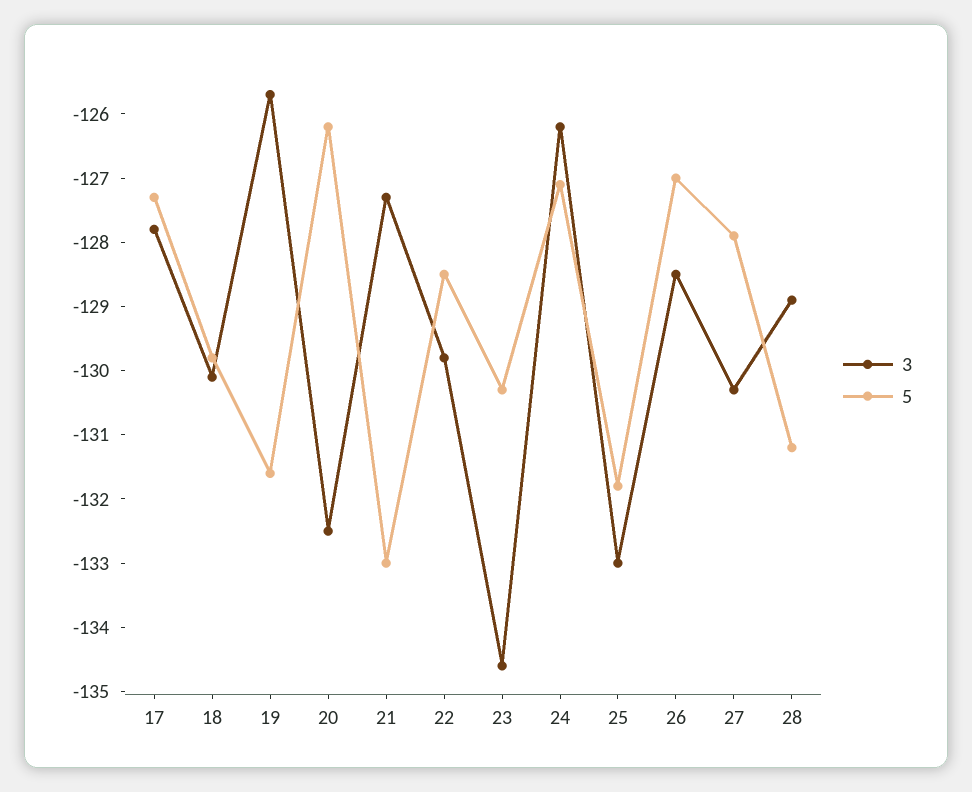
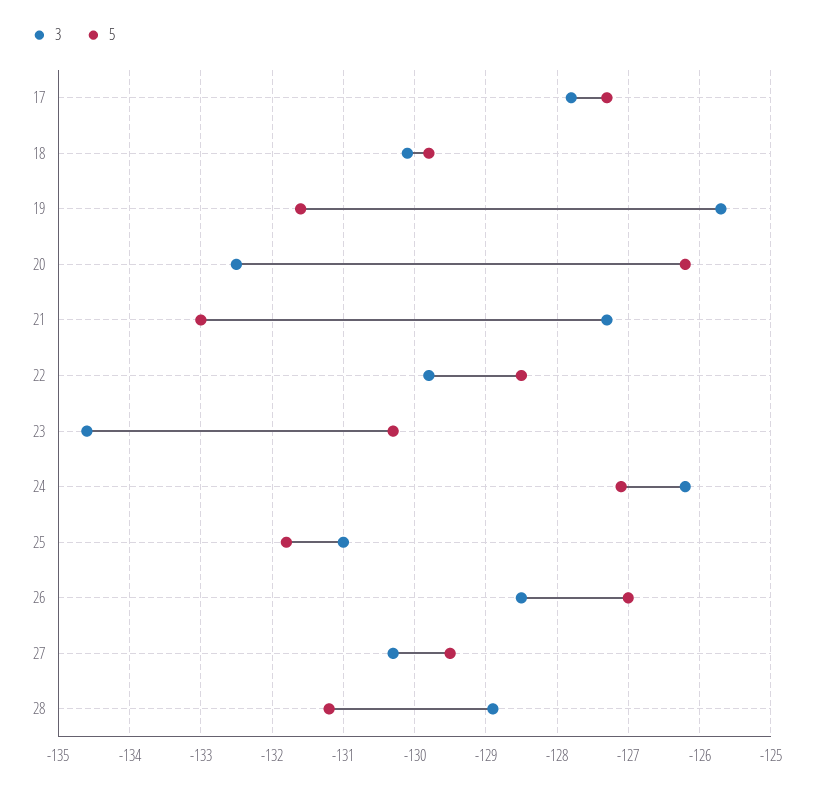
  {
    "3": {
      "17": -127.8,
      "18": -130.1,
      "19": -125.7,
      "20": -132.5,
      "21": -127.3,
      "22": -129.8,
      "23": -134.6,
      "24": -126.2,
-     "25": -133,
+     "25": -131,
      "26": -128.5,
      "27": -130.3,
      "28": -128.9
    },
    "5": {
      "17": -127.3,
      "18": -129.8,
      "19": -131.6,
      "20": -126.2,
      "21": -133,
      "22": -128.5,
      "23": -130.3,
      "24": -127.1,
      "25": -131.8,
      "26": -127,
-     "27": -128,
+     "27": -129.5,
      "28": -131.2
    }
  }

